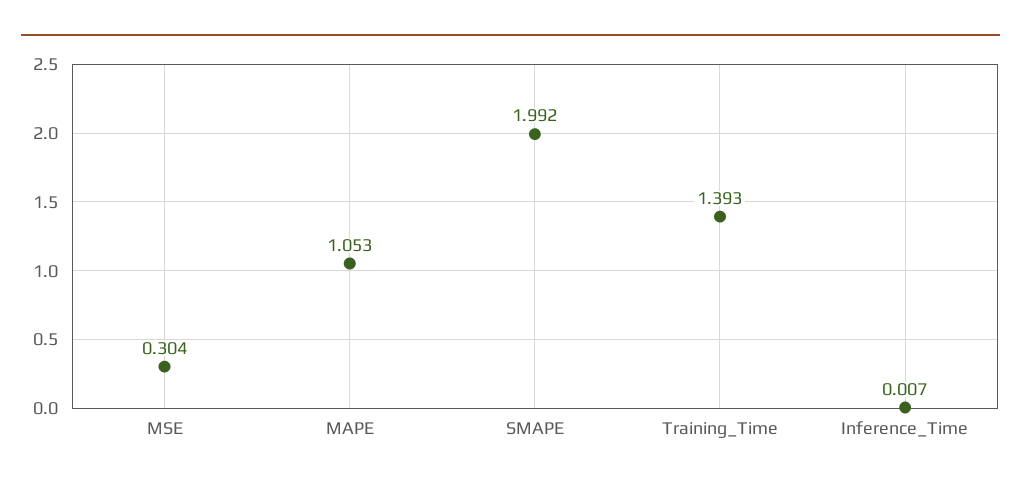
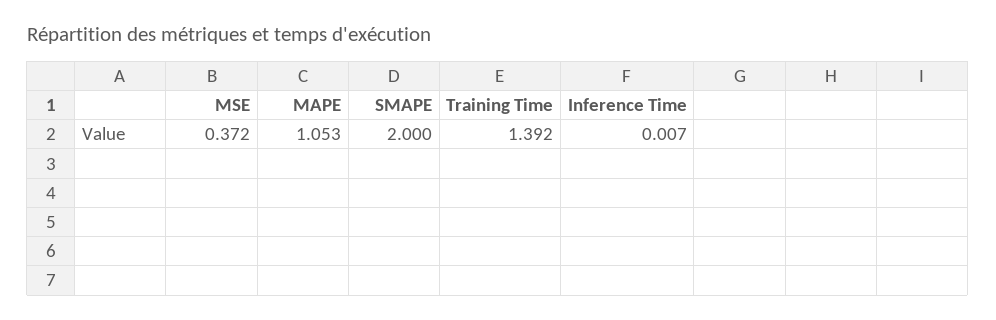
  {
-   "MSE": 0.304,
+   "MSE": 0.372,
    "MAPE": 1.053,
-   "SMAPE": 1.992,
+   "SMAPE": 2,
-   "Training_Time": 1.393,
+   "Training_Time": 1.392,
    "Inference_Time": 0.007
  }

